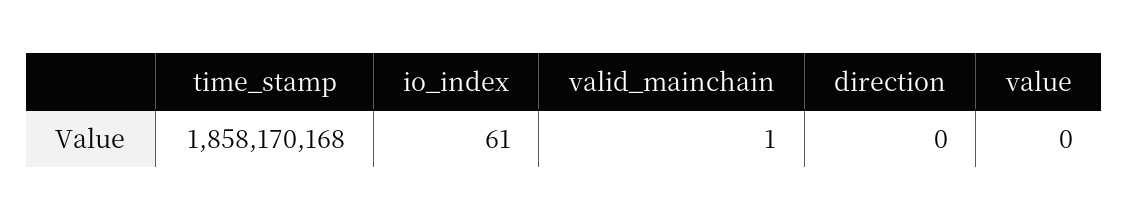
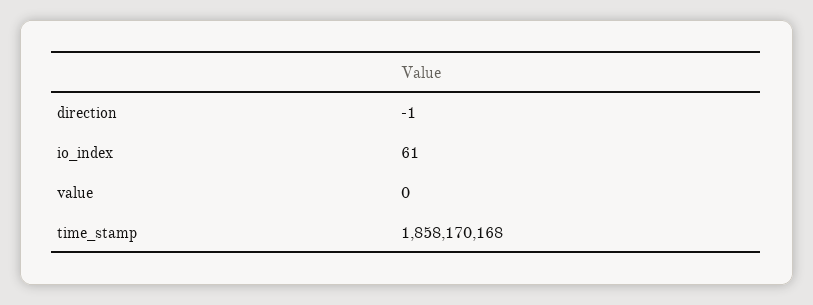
  {
    "time_stamp": 1858170168,
    "io_index": 61,
-   "valid_mainchain": 1,
-   "direction": 0,
+   "direction": -1,
    "value": 0
  }

